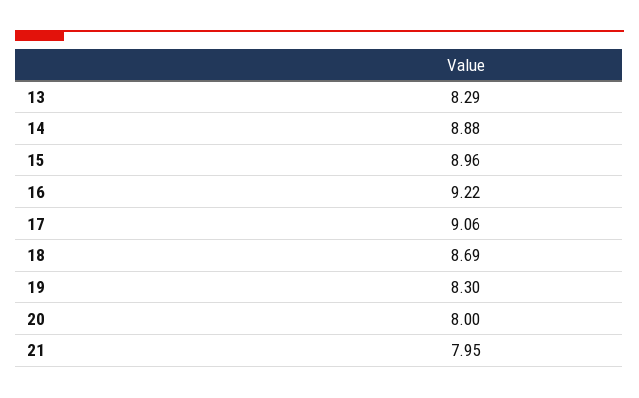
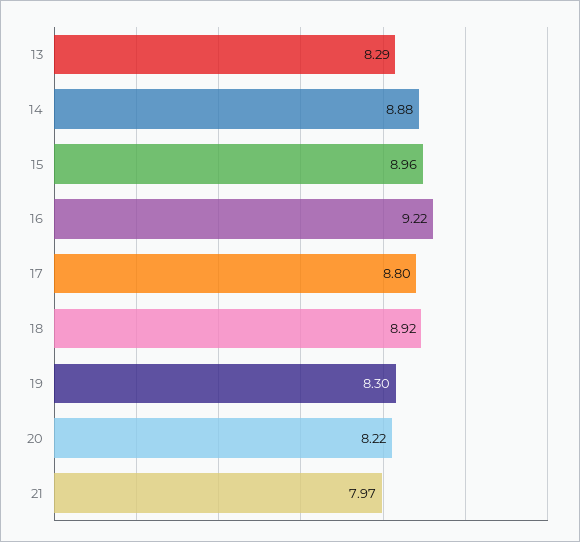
  {
    "13": 8.29,
    "14": 8.88,
    "15": 8.96,
    "16": 9.22,
-   "17": 9.06,
+   "17": 8.8,
-   "18": 8.69,
+   "18": 8.92,
    "19": 8.3,
-   "20": 8,
+   "20": 8.22,
-   "21": 7.95
+   "21": 7.97
  }

